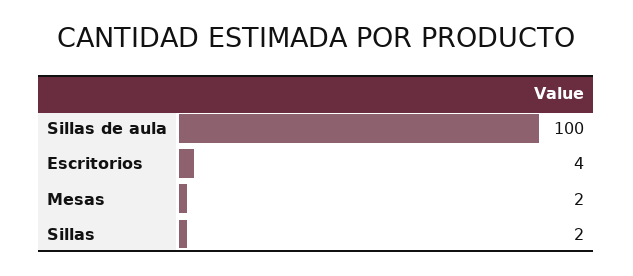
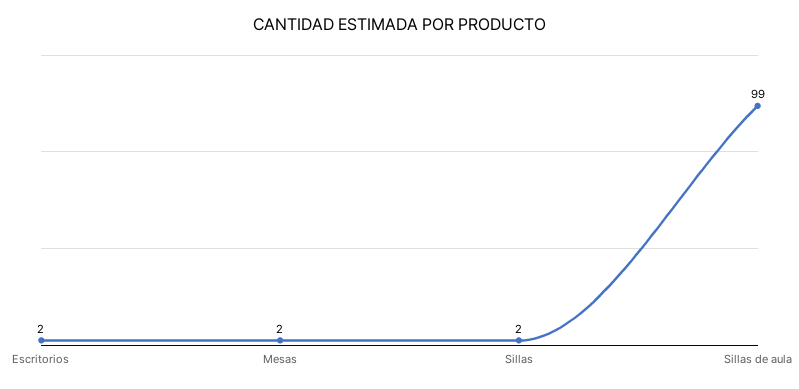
  {
-   "Sillas de aula": 100,
+   "Sillas de aula": 99,
-   "Escritorios": 4,
+   "Escritorios": 2,
    "Mesas": 2,
    "Sillas": 2
  }

